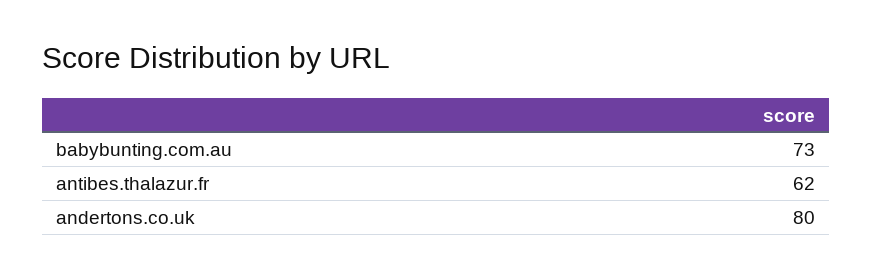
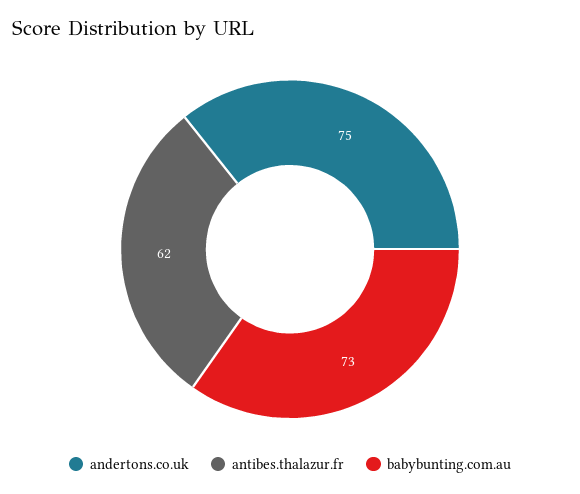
  {
    "babybunting.com.au": 73,
    "antibes.thalazur.fr": 62,
-   "andertons.co.uk": 80
+   "andertons.co.uk": 75
  }

